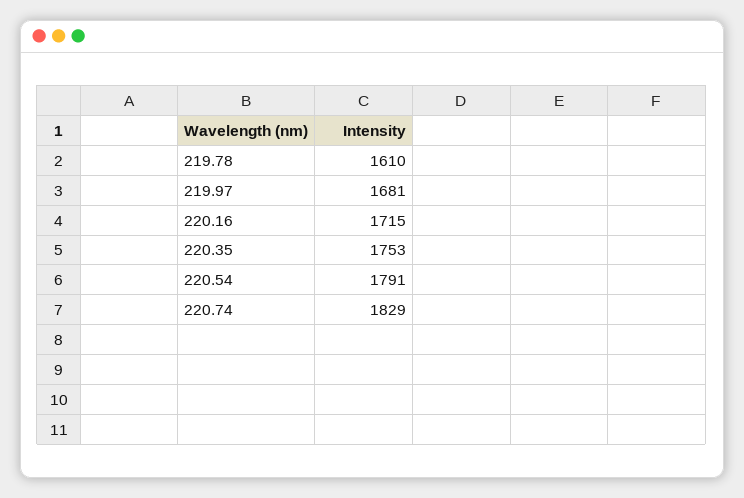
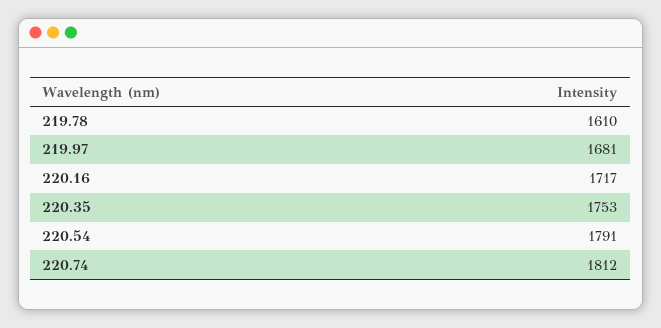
  {
    "219.78": 1610,
    "219.97": 1681,
-   "220.16": 1715,
+   "220.16": 1717,
    "220.35": 1753,
    "220.54": 1791,
-   "220.74": 1829
+   "220.74": 1812
  }

